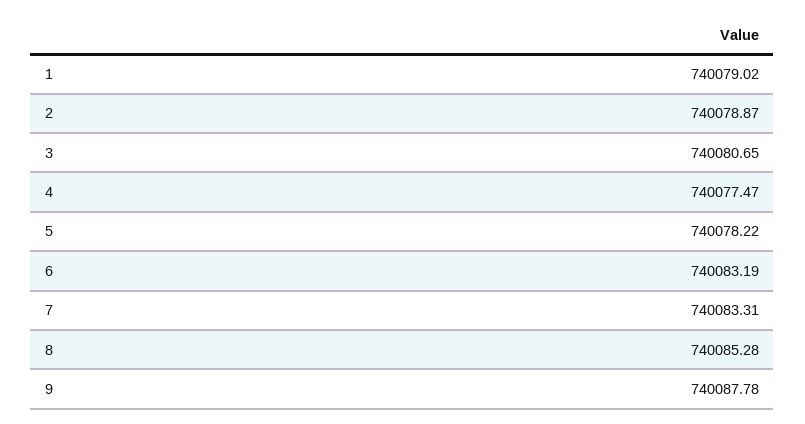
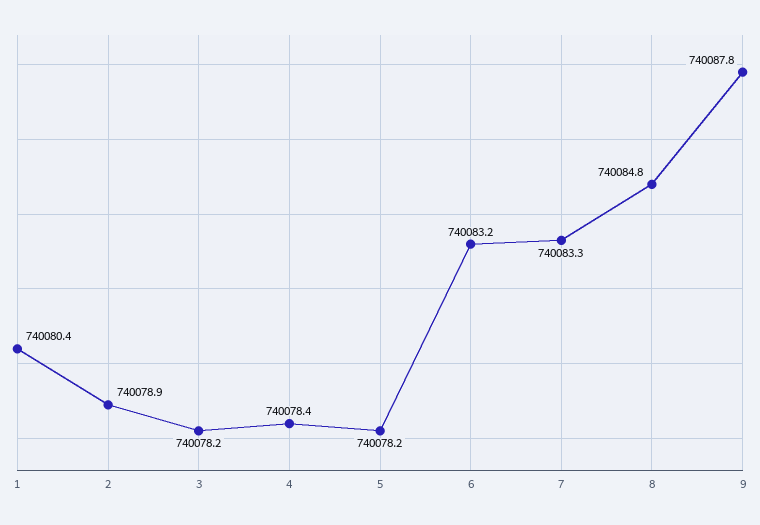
  {
-   "1": 740079.02,
+   "1": 740080.4,
    "2": 740078.87,
-   "3": 740080.65,
+   "3": 740078.2,
-   "4": 740077.47,
+   "4": 740078.4,
    "5": 740078.22,
    "6": 740083.19,
    "7": 740083.31,
-   "8": 740085.28,
+   "8": 740084.8,
    "9": 740087.78
  }

